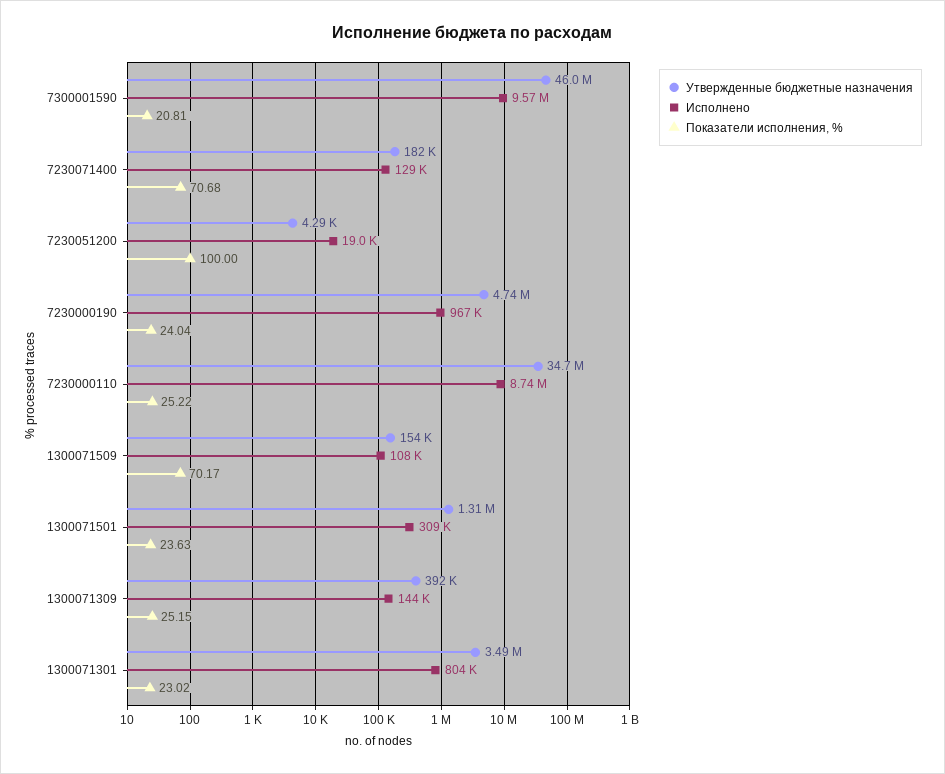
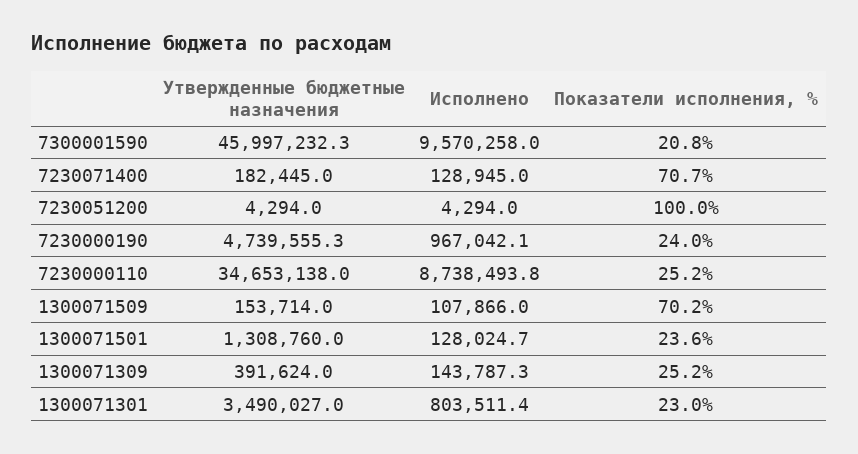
  {
    "Утвержденные бюджетные назначения": {
      "7300001590": 45997232.3,
      "7230071400": 182445,
      "7230051200": 4294,
      "7230000190": 4739555.3,
      "7230000110": 34653138,
      "1300071509": 153714,
      "1300071501": 1308760,
      "1300071309": 391624,
      "1300071301": 3490027
    },
    "Исполнено": {
      "7300001590": 9570258,
      "7230071400": 128945,
-     "7230051200": 19000,
+     "7230051200": 4294,
      "7230000190": 967042.1,
      "7230000110": 8738493.8,
      "1300071509": 107866,
-     "1300071501": 309000,
+     "1300071501": 128024.7,
      "1300071309": 143787.3,
      "1300071301": 803511.4
    },
    "Показатели исполнения, %": {
      "7300001590": 20.81,
      "7230071400": 70.68,
      "7230051200": 100,
      "7230000190": 24.04,
      "7230000110": 25.22,
      "1300071509": 70.17,
      "1300071501": 23.63,
      "1300071309": 25.15,
      "1300071301": 23.02
    }
  }

